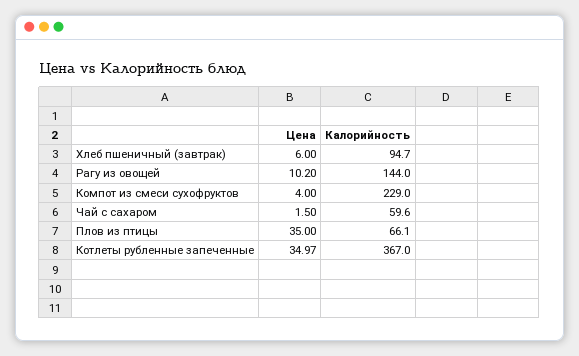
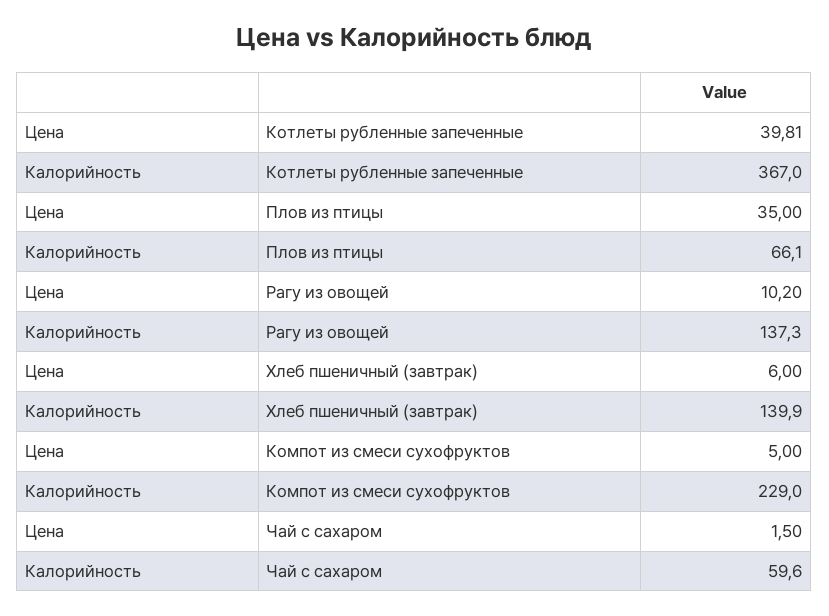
  {
    "Цена": {
      "Хлеб пшеничный (завтрак)": 6,
      "Рагу из овощей": 10.2,
-     "Компот из смеси сухофруктов": 4,
+     "Компот из смеси сухофруктов": 5,
      "Чай с сахаром": 1.5,
      "Плов из птицы": 35,
-     "Котлеты рубленные запеченные": 34.97
+     "Котлеты рубленные запеченные": 39.81
    },
    "Калорийность": {
-     "Хлеб пшеничный (завтрак)": 94.7,
+     "Хлеб пшеничный (завтрак)": 139.9,
-     "Рагу из овощей": 144,
+     "Рагу из овощей": 137.3,
      "Компот из смеси сухофруктов": 229,
      "Чай с сахаром": 59.6,
      "Плов из птицы": 66.1,
      "Котлеты рубленные запеченные": 367
    }
  }

